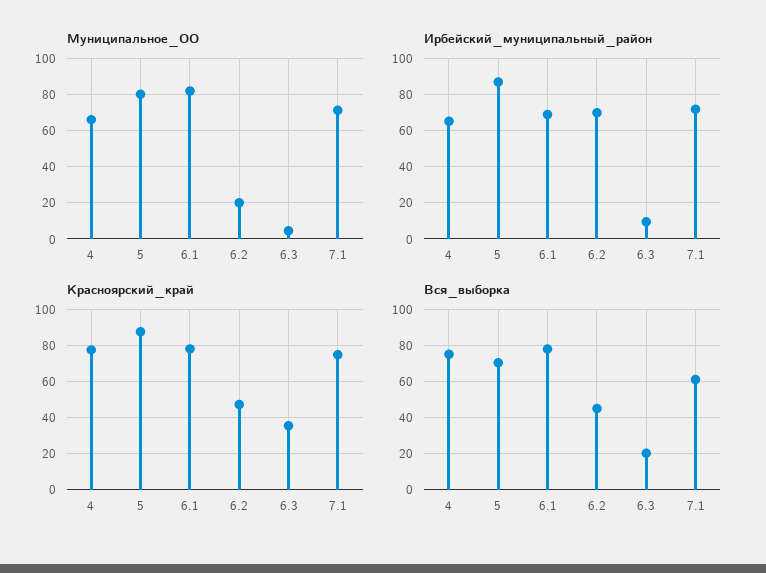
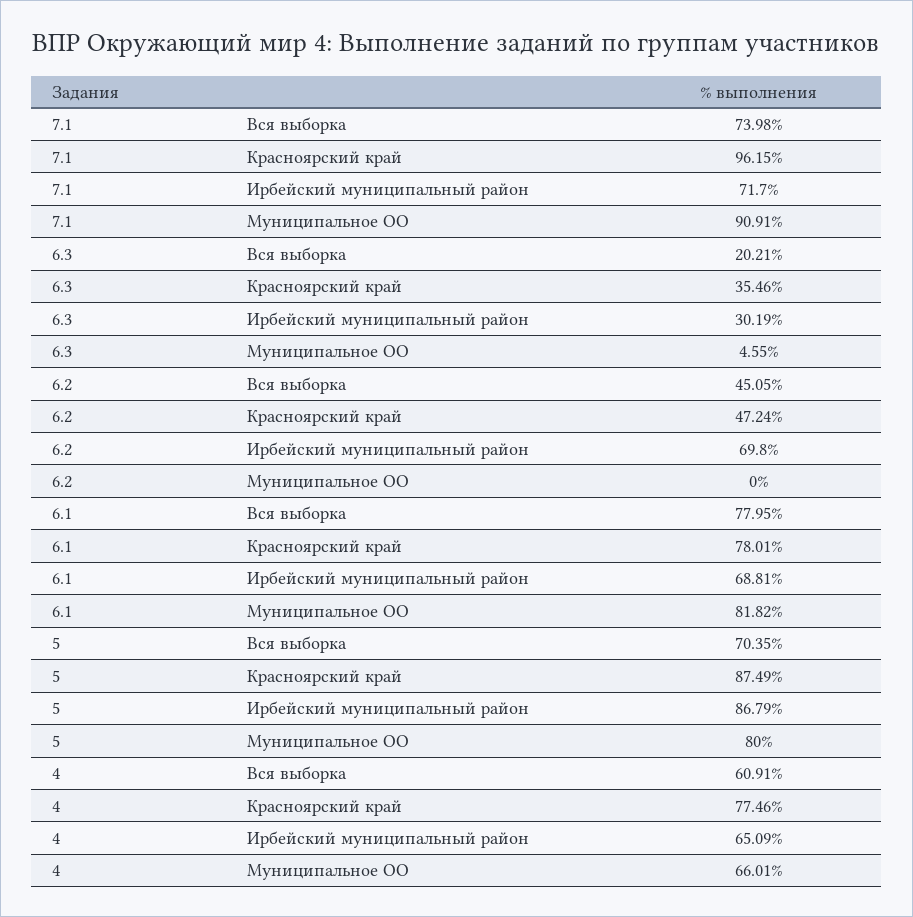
  {
    "Муниципальное_ОО": {
      "4": 66.01,
      "5": 80,
      "6.1": 81.82,
-     "6.2": 20,
+     "6.2": 0,
      "6.3": 4.55,
-     "7.1": 70
+     "7.1": 90.91
    },
    "Ирбейский_муниципальный_район": {
      "4": 65.09,
      "5": 86.79,
      "6.1": 68.81,
      "6.2": 69.8,
-     "6.3": 10,
+     "6.3": 30.19,
      "7.1": 71.7
    },
    "Красноярский_край": {
      "4": 77.46,
      "5": 87.49,
      "6.1": 78.01,
      "6.2": 47.24,
      "6.3": 35.46,
-     "7.1": 75
+     "7.1": 96.15
    },
    "Вся_выборка": {
-     "4": 75,
+     "4": 60.91,
      "5": 70.35,
      "6.1": 77.95,
      "6.2": 45.05,
      "6.3": 20.21,
-     "7.1": 60
+     "7.1": 73.98
    }
  }

